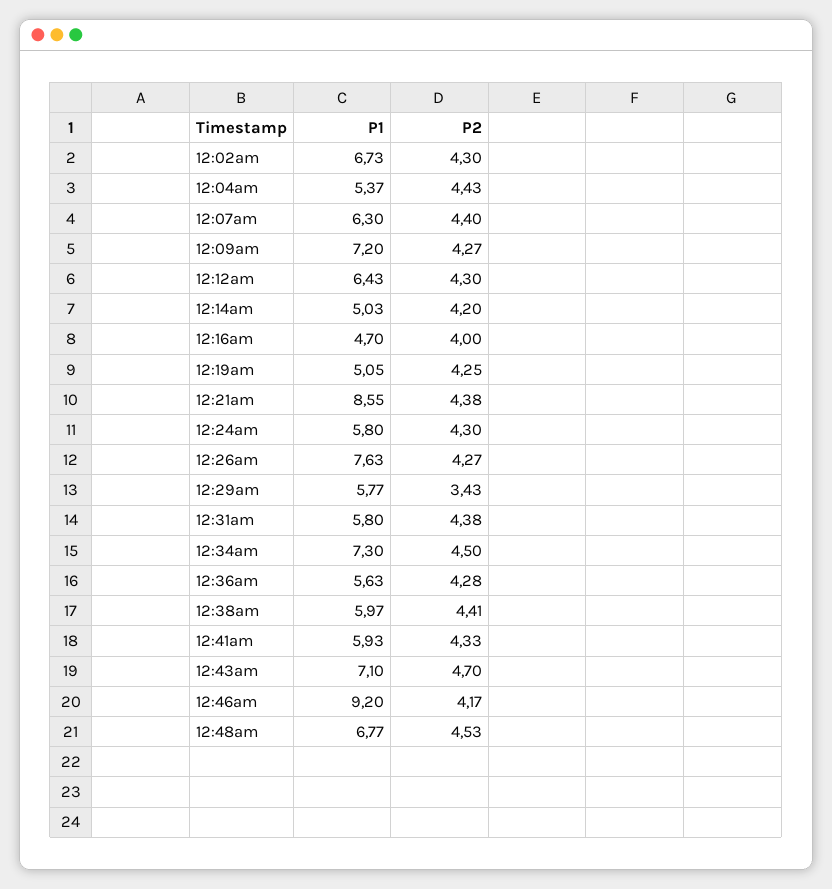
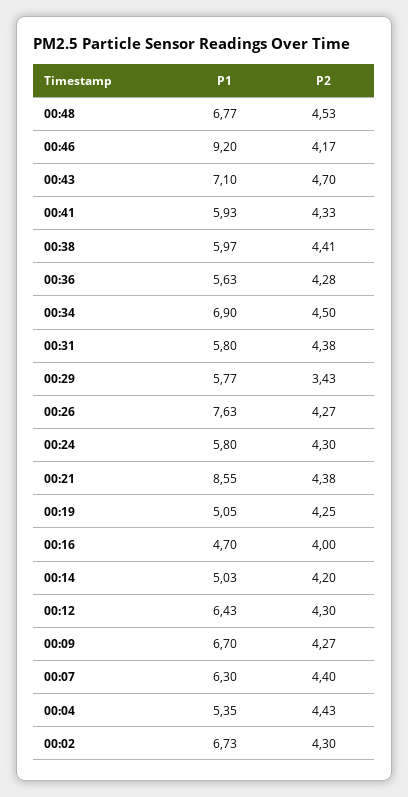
  {
    "P1": {
      "12:02am": 6.73,
-     "12:04am": 5.37,
+     "12:04am": 5.35,
      "12:07am": 6.3,
-     "12:09am": 7.2,
+     "12:09am": 6.7,
      "12:12am": 6.43,
      "12:14am": 5.03,
      "12:16am": 4.7,
      "12:19am": 5.05,
      "12:21am": 8.55,
      "12:24am": 5.8,
      "12:26am": 7.63,
      "12:29am": 5.77,
      "12:31am": 5.8,
-     "12:34am": 7.3,
+     "12:34am": 6.9,
      "12:36am": 5.63,
      "12:38am": 5.97,
      "12:41am": 5.93,
      "12:43am": 7.1,
      "12:46am": 9.2,
      "12:48am": 6.77
    },
    "P2": {
      "12:02am": 4.3,
      "12:04am": 4.43,
      "12:07am": 4.4,
      "12:09am": 4.27,
      "12:12am": 4.3,
      "12:14am": 4.2,
      "12:16am": 4,
      "12:19am": 4.25,
      "12:21am": 4.38,
      "12:24am": 4.3,
      "12:26am": 4.27,
      "12:29am": 3.43,
      "12:31am": 4.38,
      "12:34am": 4.5,
      "12:36am": 4.28,
      "12:38am": 4.41,
      "12:41am": 4.33,
      "12:43am": 4.7,
      "12:46am": 4.17,
      "12:48am": 4.53
    }
  }

